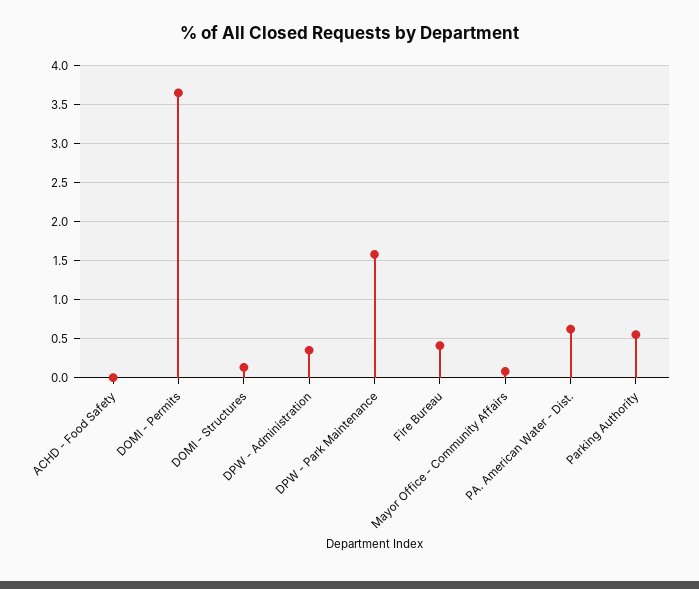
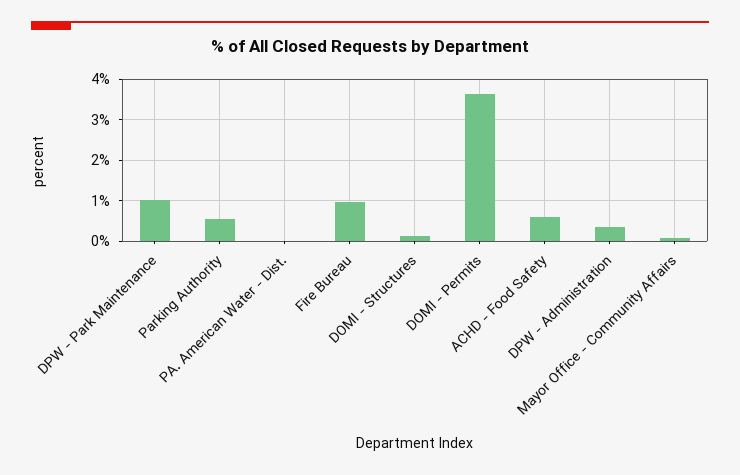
  {
-   "ACHD - Food Safety": 0,
+   "ACHD - Food Safety": 0.6,
    "DOMI - Permits": 3.7,
    "DOMI - Structures": 0.1,
    "DPW - Administration": 0.4,
-   "DPW - Park Maintenance": 1.6,
+   "DPW - Park Maintenance": 1,
-   "Fire Bureau": 0.4,
+   "Fire Bureau": 1,
    "Mayor Office - Community Affairs": 0.1,
-   "PA. American Water - Dist.": 0.6,
+   "PA. American Water - Dist.": 0,
    "Parking Authority": 0.6
  }

